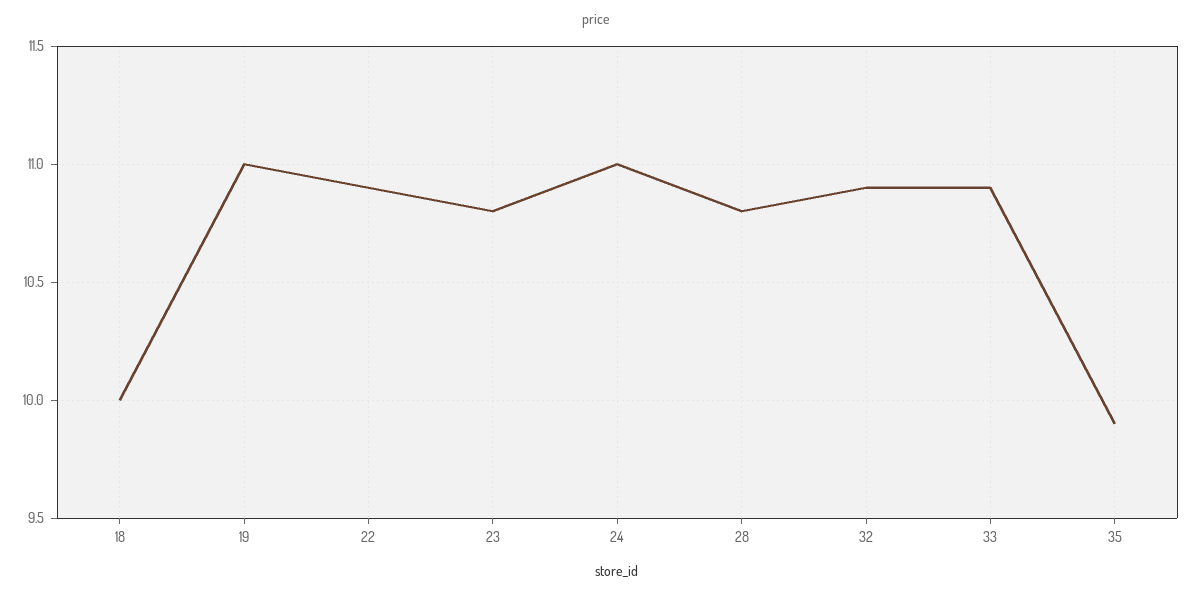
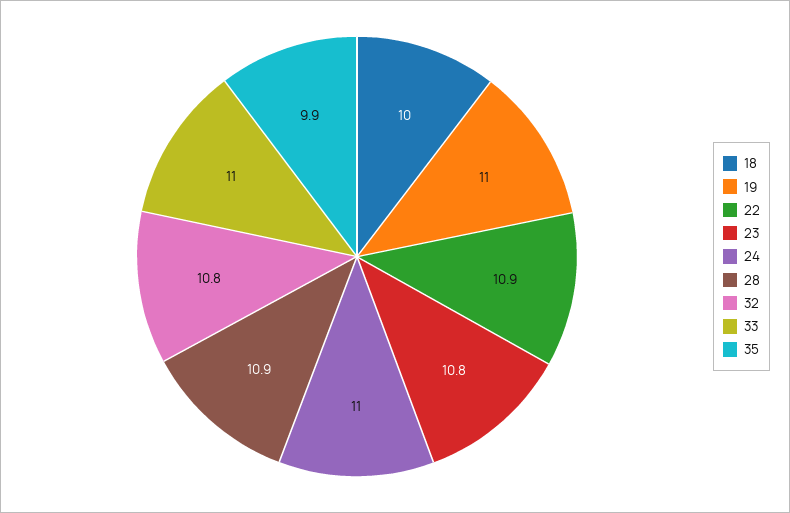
  {
    "18": 10,
    "19": 11,
    "22": 10.9,
    "23": 10.8,
    "24": 11,
-   "28": 10.8,
+   "28": 10.9,
-   "32": 10.9,
+   "32": 10.8,
-   "33": 10.9,
+   "33": 11,
    "35": 9.9
  }

